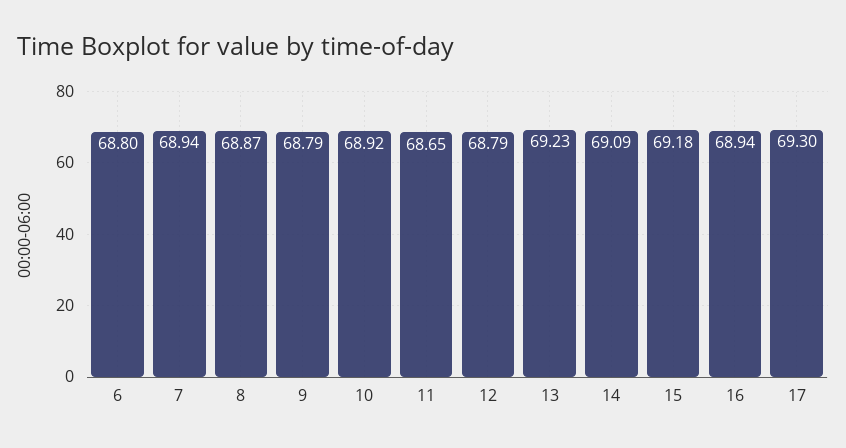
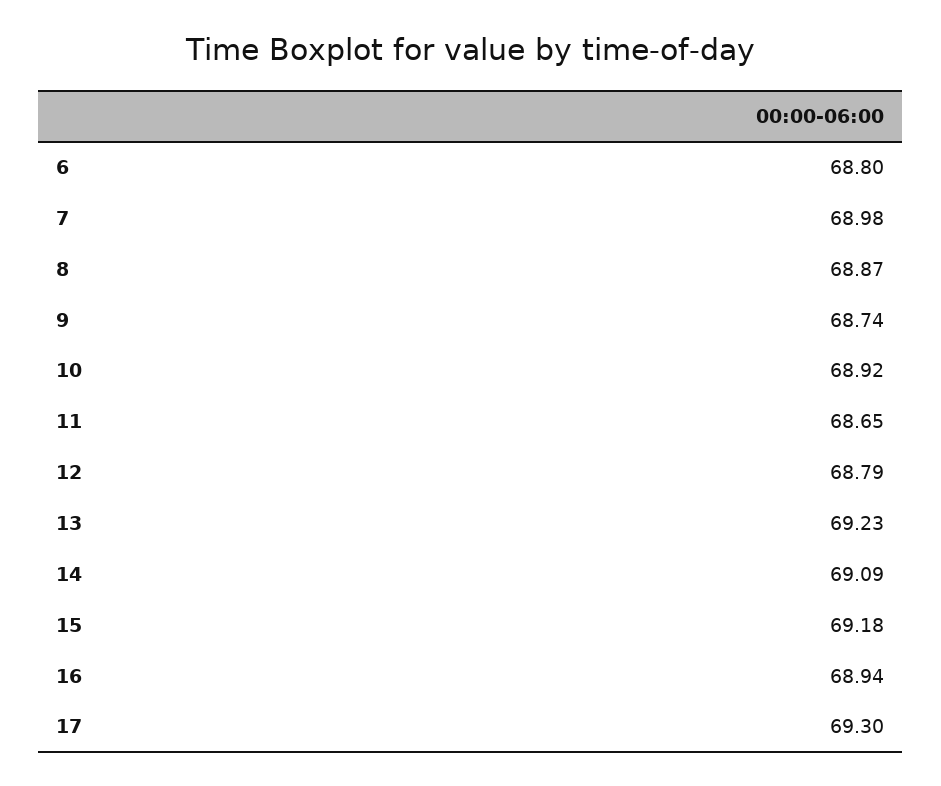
  {
    "6": 68.8,
-   "7": 68.94,
+   "7": 68.98,
    "8": 68.87,
-   "9": 68.79,
+   "9": 68.74,
    "10": 68.92,
    "11": 68.65,
    "12": 68.79,
    "13": 69.23,
    "14": 69.09,
    "15": 69.18,
    "16": 68.94,
    "17": 69.3
  }

